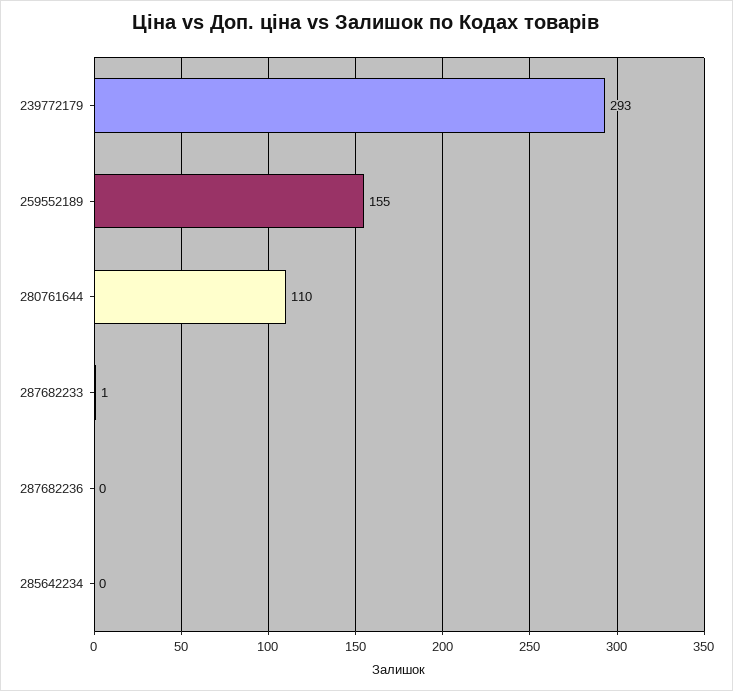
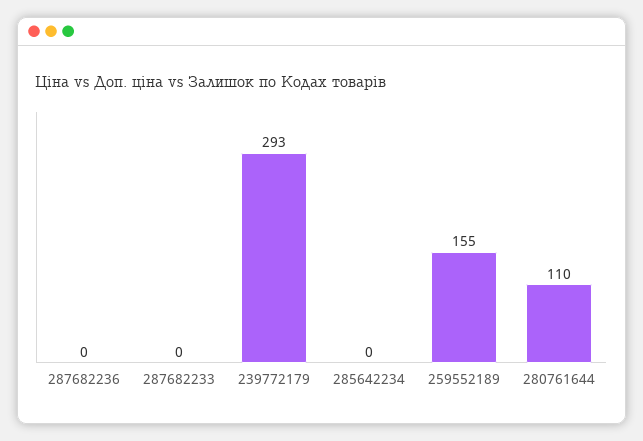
  {
    "239772179": 293,
    "259552189": 155,
    "280761644": 110,
-   "287682233": 1,
+   "287682233": 0,
    "287682236": 0,
    "285642234": 0
  }

